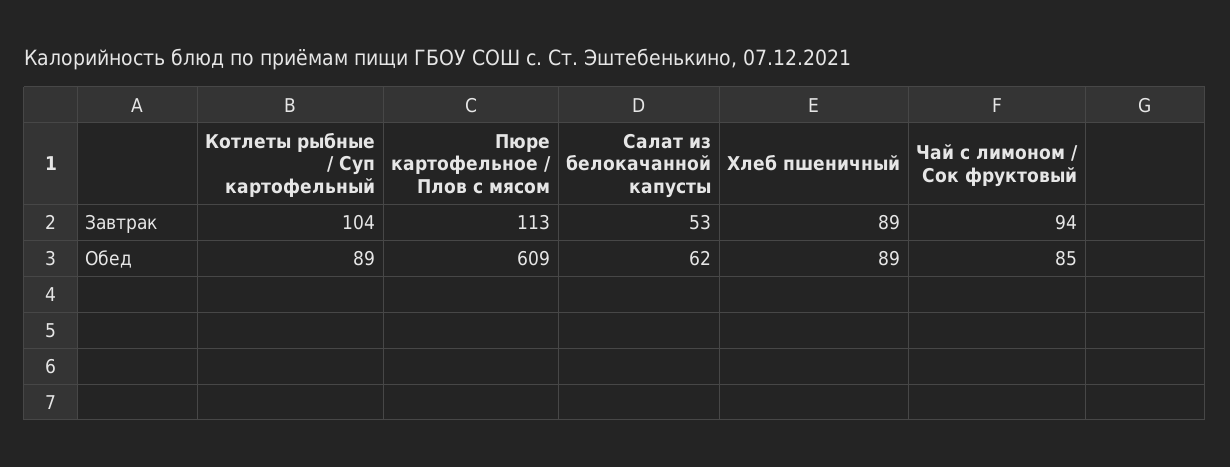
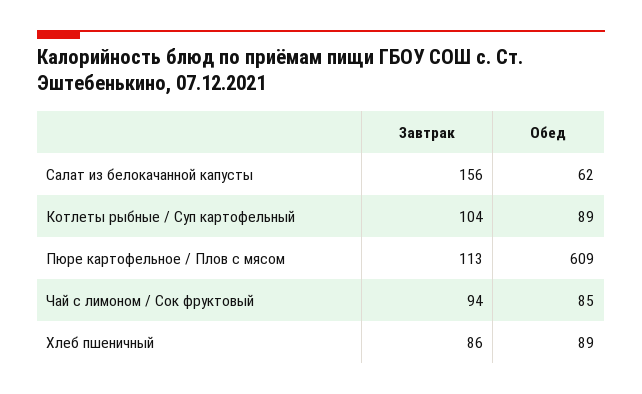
  {
    "Котлеты рыбные / Суп картофельный": {
      "Завтрак": 104,
      "Обед": 89
    },
    "Пюре картофельное / Плов с мясом": {
      "Завтрак": 113,
      "Обед": 609
    },
    "Салат из белокачанной капусты": {
-     "Завтрак": 53,
+     "Завтрак": 156,
      "Обед": 62
    },
    "Хлеб пшеничный": {
-     "Завтрак": 89,
+     "Завтрак": 86,
      "Обед": 89
    },
    "Чай с лимоном / Сок фруктовый": {
      "Завтрак": 94,
      "Обед": 85
    }
  }

